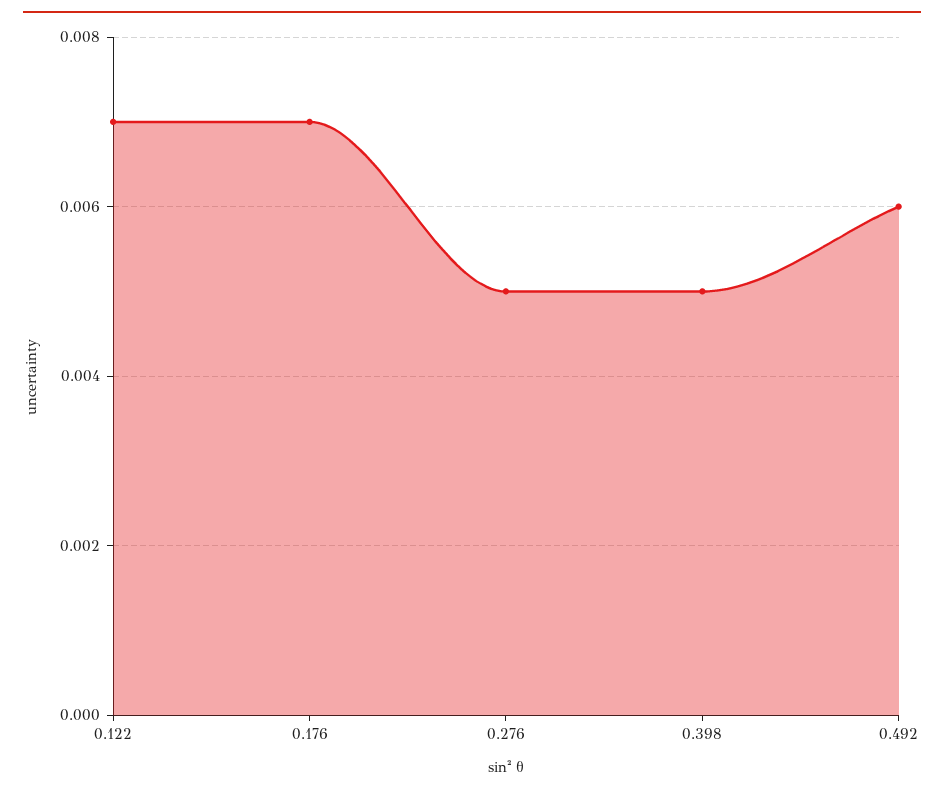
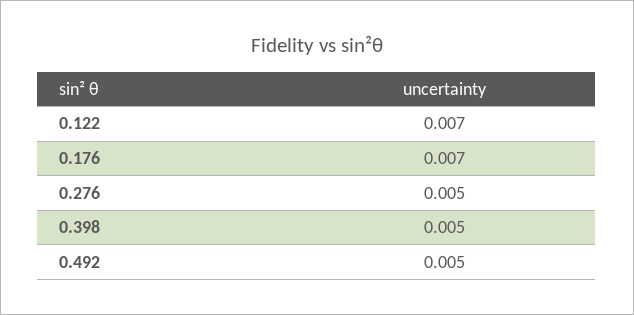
  {
    "0.122": 0.007,
    "0.176": 0.007,
    "0.276": 0.005,
    "0.398": 0.005,
-   "0.492": 0.006
+   "0.492": 0.005
  }

